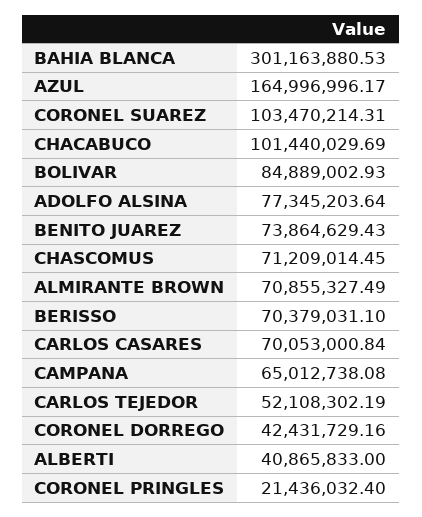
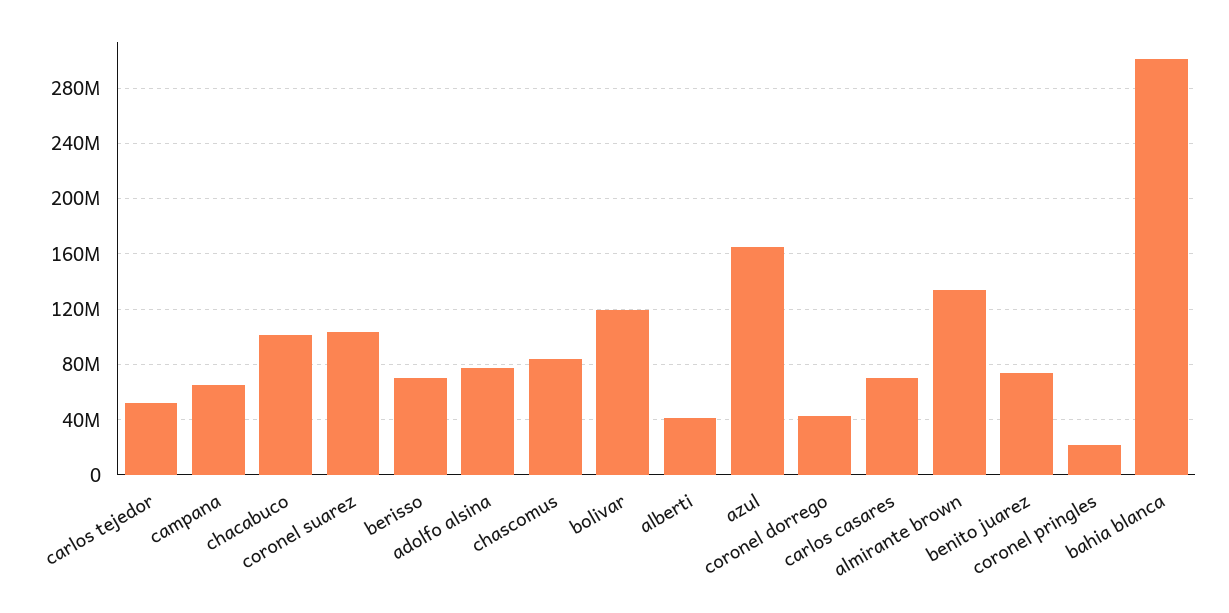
  {
    "BAHIA BLANCA": 301163880.53,
    "AZUL": 164996996.17,
    "CORONEL SUAREZ": 103470214.31,
    "CHACABUCO": 101440029.69,
-   "BOLIVAR": 84889002.93,
+   "BOLIVAR": 120000000,
    "ADOLFO ALSINA": 77345203.64,
    "BENITO JUAREZ": 73864629.43,
-   "CHASCOMUS": 71209014.45,
+   "CHASCOMUS": 85000000,
-   "ALMIRANTE BROWN": 70855327.49,
+   "ALMIRANTE BROWN": 135000000,
    "BERISSO": 70379031.1,
    "CARLOS CASARES": 70053000.84,
    "CAMPANA": 65012738.08,
    "CARLOS TEJEDOR": 52108302.19,
    "CORONEL DORREGO": 42431729.16,
    "ALBERTI": 40865833,
    "CORONEL PRINGLES": 21436032.4
  }

